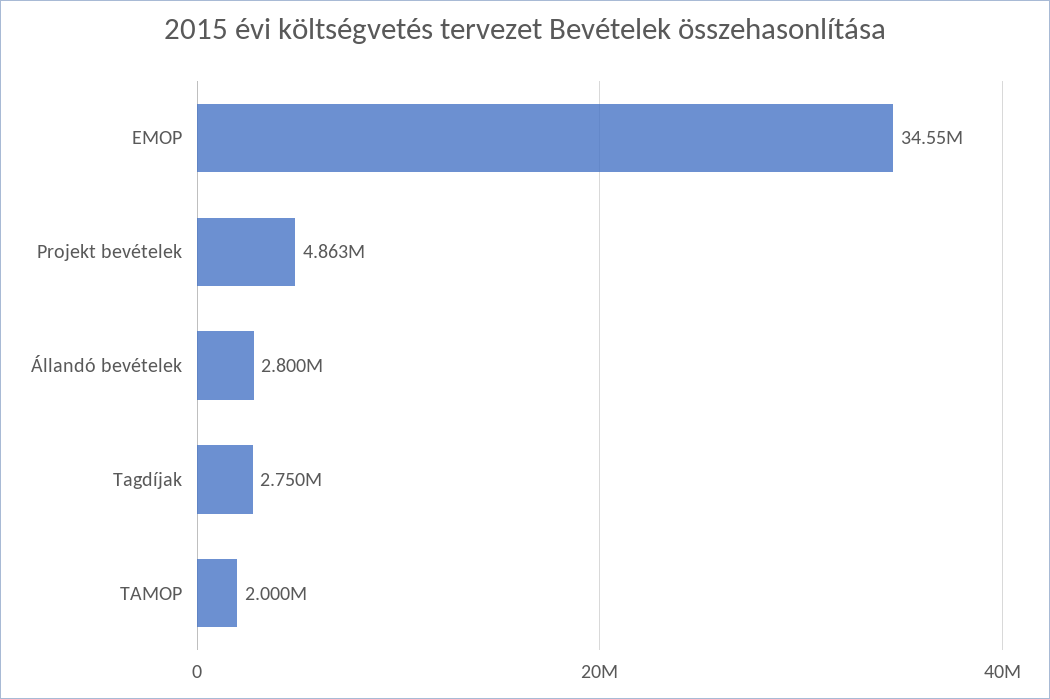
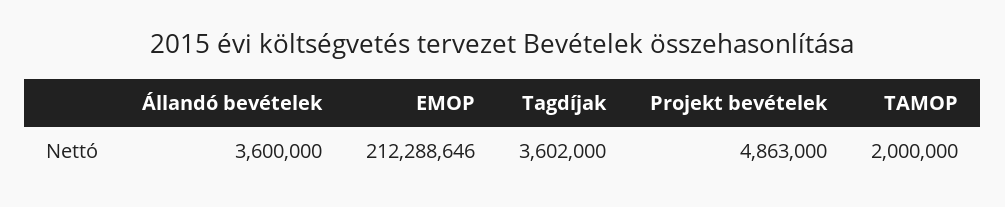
  {
-   "EMOP": 34550000,
+   "EMOP": 212288646,
    "Projekt bevételek": 4863000,
-   "Állandó bevételek": 2800000,
+   "Állandó bevételek": 3600000,
-   "Tagdíjak": 2750000,
+   "Tagdíjak": 3602000,
    "TAMOP": 2000000
  }

